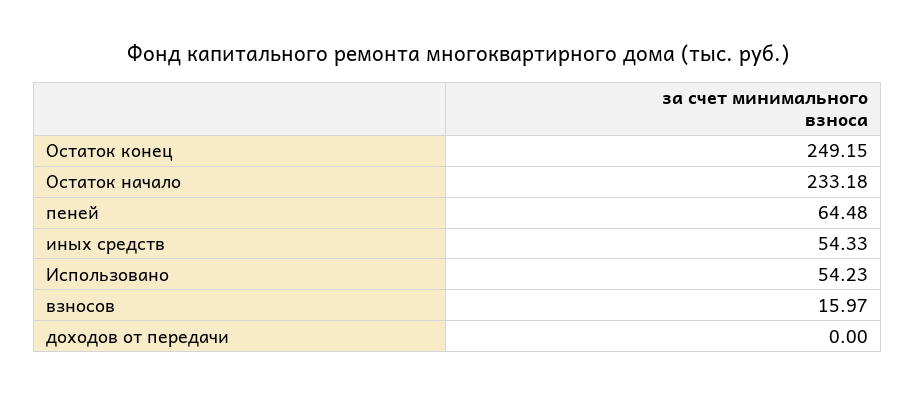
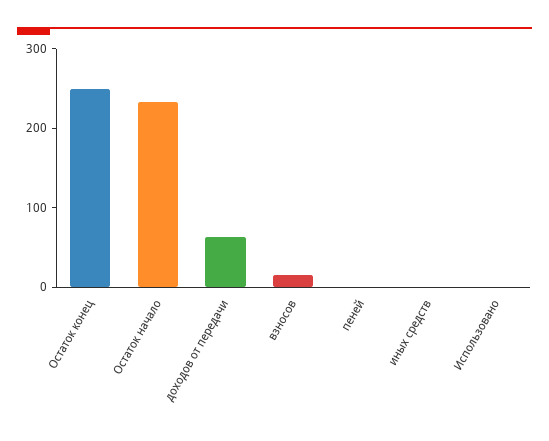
  {
    "Остаток конец": 249.15,
    "Остаток начало": 233.18,
-   "пеней": 64.48,
+   "пеней": 0,
-   "иных средств": 54.33,
+   "иных средств": 0,
-   "Использовано": 54.23,
+   "Использовано": 0,
    "взносов": 15.97,
-   "доходов от передачи": 0
+   "доходов от передачи": 60
  }

